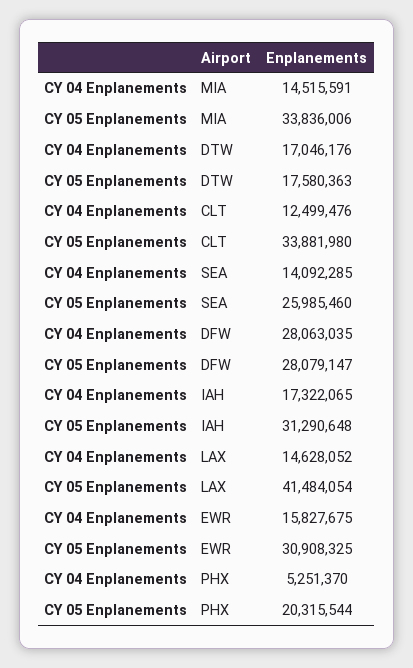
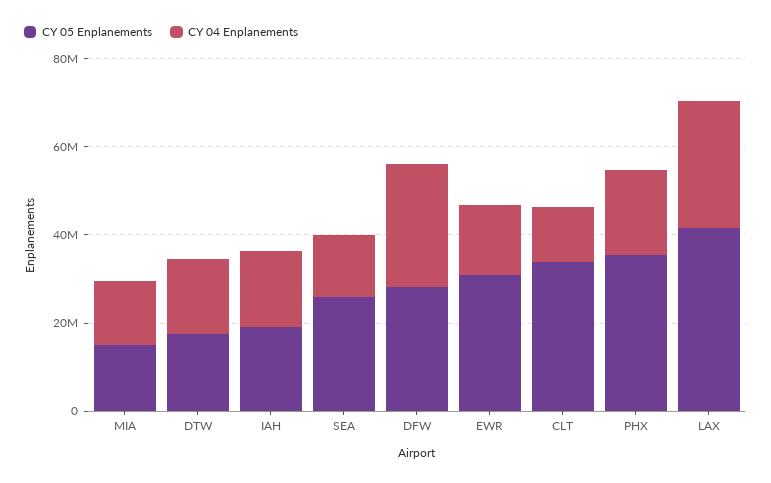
  {
    "CY 04 Enplanements": {
      "MIA": 14515591,
      "DTW": 17046176,
      "CLT": 12499476,
      "SEA": 14092285,
      "DFW": 28063035,
      "IAH": 17322065,
-     "LAX": 14628052,
+     "LAX": 30000000,
      "EWR": 15827675,
-     "PHX": 5251370
+     "PHX": 20000000
    },
    "CY 05 Enplanements": {
-     "MIA": 33836006,
+     "MIA": 15000000,
      "DTW": 17580363,
      "CLT": 33881980,
      "SEA": 25985460,
      "DFW": 28079147,
-     "IAH": 31290648,
+     "IAH": 20000000,
      "LAX": 41484054,
      "EWR": 30908325,
-     "PHX": 20315544
+     "PHX": 35000000
    }
  }

